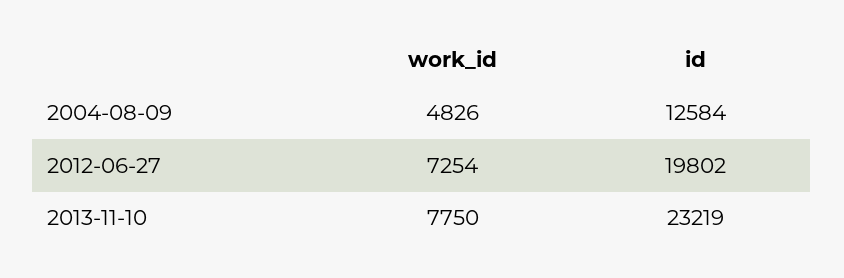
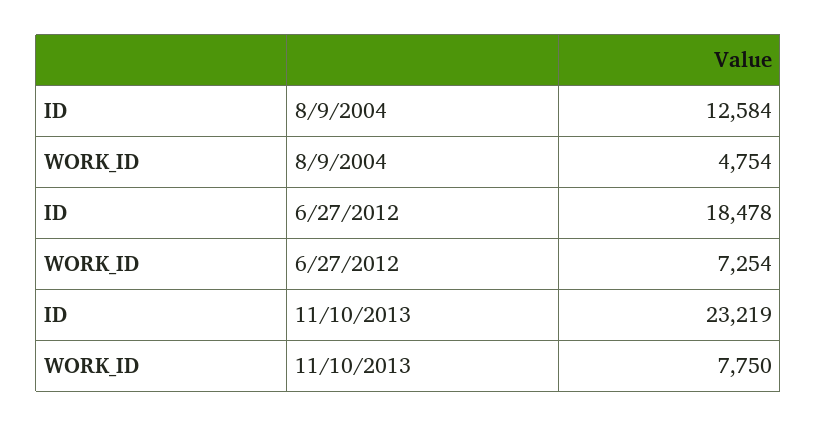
  {
    "work_id": {
-     "2004-08-09": 4826,
+     "2004-08-09": 4754,
      "2012-06-27": 7254,
      "2013-11-10": 7750
    },
    "id": {
      "2004-08-09": 12584,
-     "2012-06-27": 19802,
+     "2012-06-27": 18478,
      "2013-11-10": 23219
    }
  }

